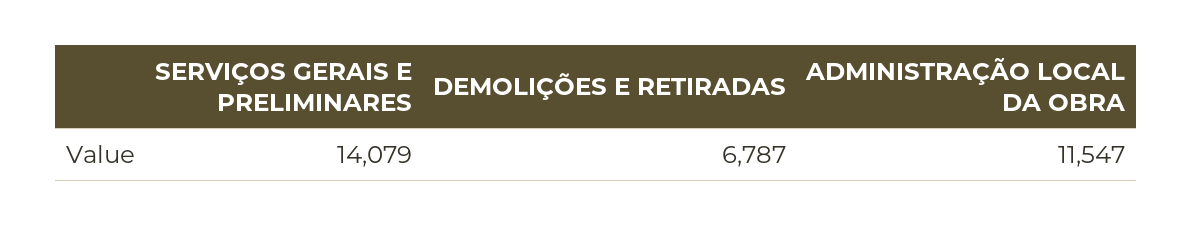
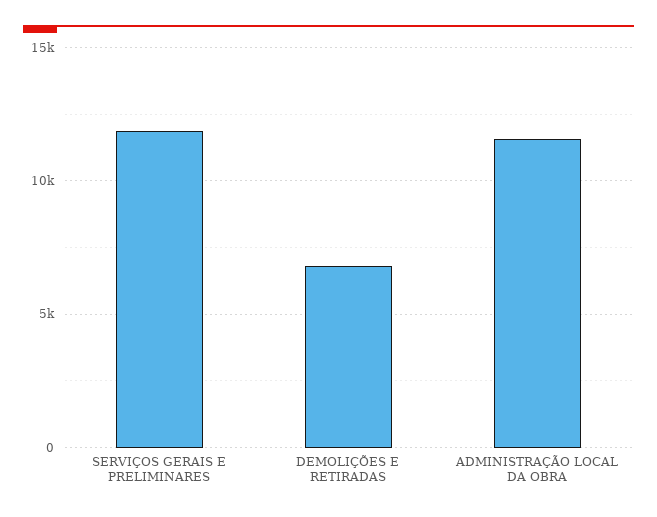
  {
-   "SERVIÇOS GERAIS E PRELIMINARES": 14079,
+   "SERVIÇOS GERAIS E PRELIMINARES": 12000,
    "DEMOLIÇÕES E RETIRADAS": 6787,
    "ADMINISTRAÇÃO LOCAL DA OBRA": 11547
  }

